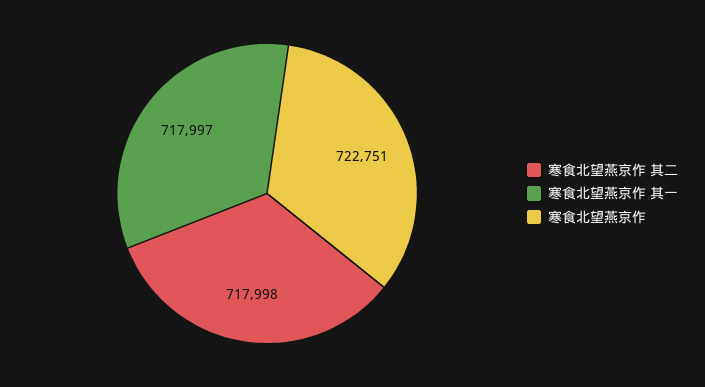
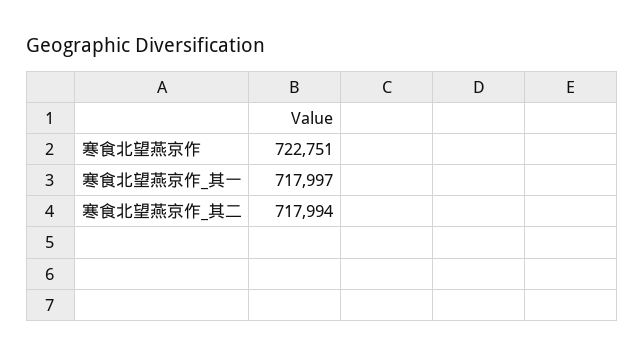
  {
-   "寒食北望燕京作 其二": 717998,
+   "寒食北望燕京作 其二": 717994,
    "寒食北望燕京作 其一": 717997,
    "寒食北望燕京作": 722751
  }

